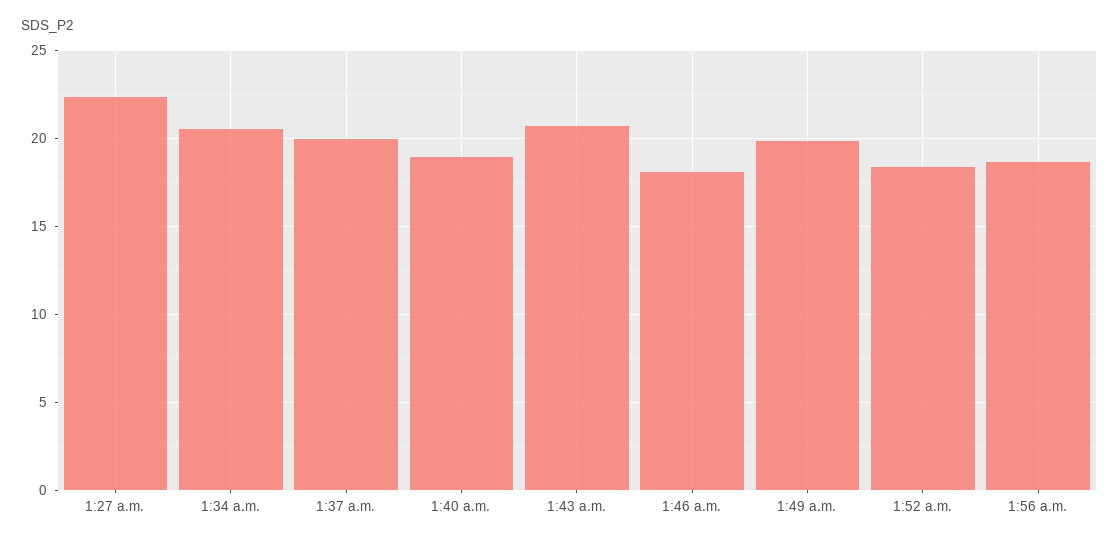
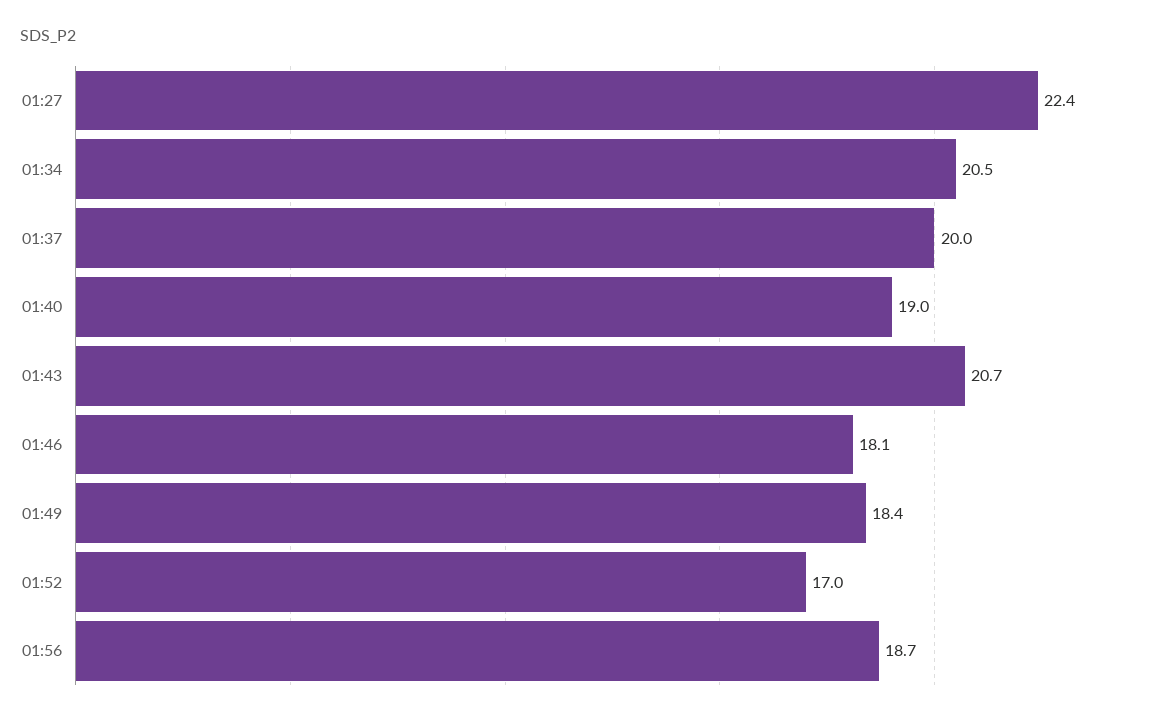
  {
    "1:27 a.m.": 22.4,
    "1:34 a.m.": 20.5,
    "1:37 a.m.": 20,
    "1:40 a.m.": 19,
    "1:43 a.m.": 20.7,
    "1:46 a.m.": 18.1,
-   "1:49 a.m.": 20,
+   "1:49 a.m.": 18.4,
-   "1:52 a.m.": 18.5,
+   "1:52 a.m.": 17,
    "1:56 a.m.": 18.7
  }

